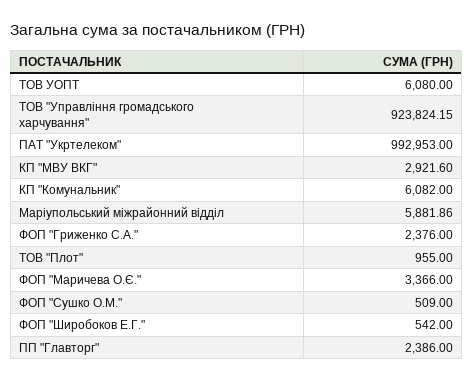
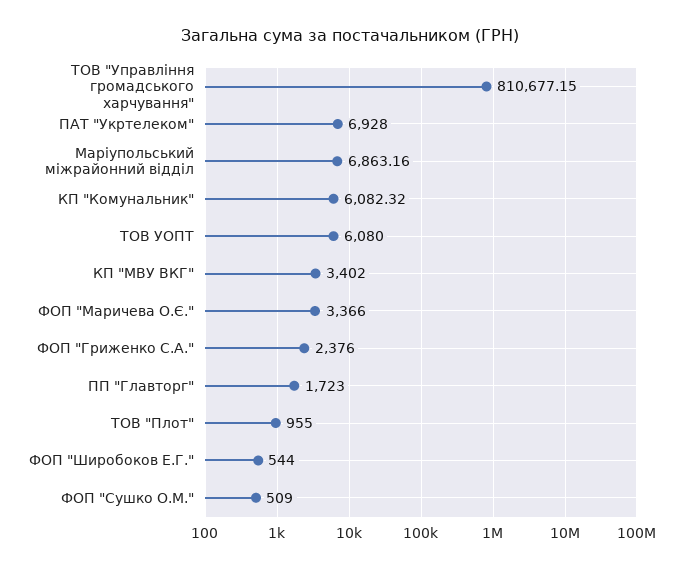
  {
    "ТОВ УОПТ": 6080,
-   "ТОВ \"Управління громадського харчування\"": 923824.15,
+   "ТОВ \"Управління громадського харчування\"": 810677.15,
-   "ПАТ \"Укртелеком\"": 992953,
+   "ПАТ \"Укртелеком\"": 6928,
-   "КП \"МВУ ВКГ\"": 2921.6,
+   "КП \"МВУ ВКГ\"": 3402,
-   "КП \"Комунальник\"": 6082,
+   "КП \"Комунальник\"": 6082.32,
-   "Маріупольський міжрайонний відділ": 5881.86,
+   "Маріупольський міжрайонний відділ": 6863.16,
    "ФОП \"Гриженко С.А.\"": 2376,
    "ТОВ \"Плот\"": 955,
    "ФОП \"Маричева О.Є.\"": 3366,
    "ФОП \"Сушко О.М.\"": 509,
-   "ФОП \"Широбоков Е.Г.\"": 542,
+   "ФОП \"Широбоков Е.Г.\"": 544,
-   "ПП \"Главторг\"": 2386
+   "ПП \"Главторг\"": 1723
  }

